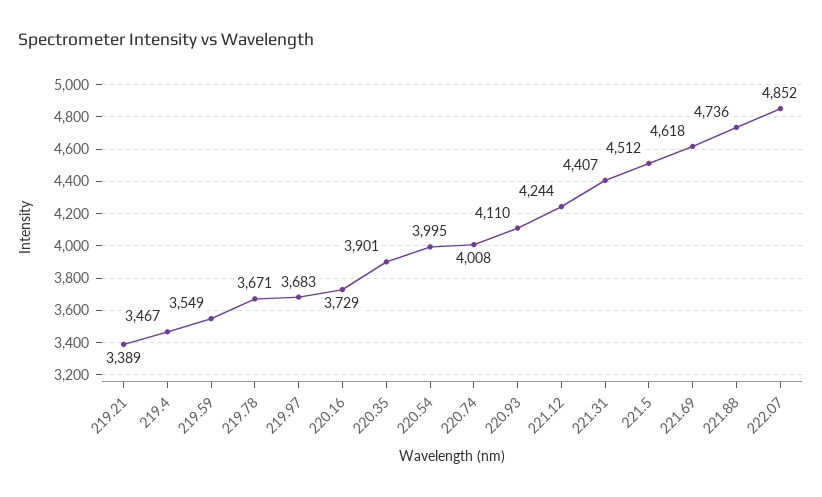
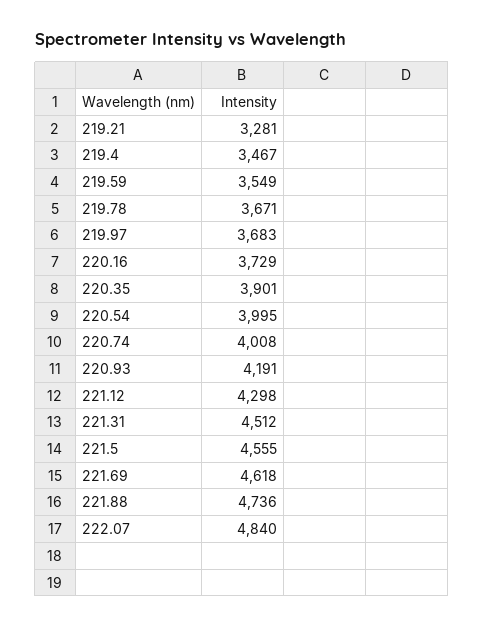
  {
-   "219.21": 3389,
+   "219.21": 3281,
    "219.4": 3467,
    "219.59": 3549,
    "219.78": 3671,
    "219.97": 3683,
    "220.16": 3729,
    "220.35": 3901,
    "220.54": 3995,
    "220.74": 4008,
-   "220.93": 4110,
+   "220.93": 4191,
-   "221.12": 4244,
+   "221.12": 4298,
-   "221.31": 4407,
+   "221.31": 4512,
-   "221.5": 4512,
+   "221.5": 4555,
    "221.69": 4618,
    "221.88": 4736,
-   "222.07": 4852
+   "222.07": 4840
  }

